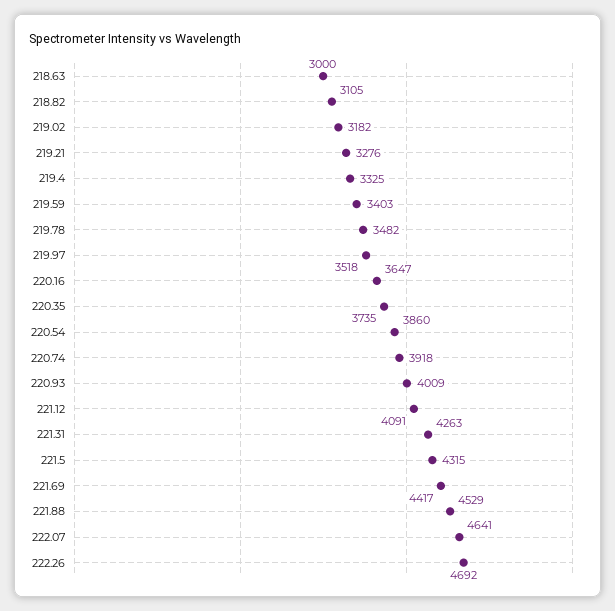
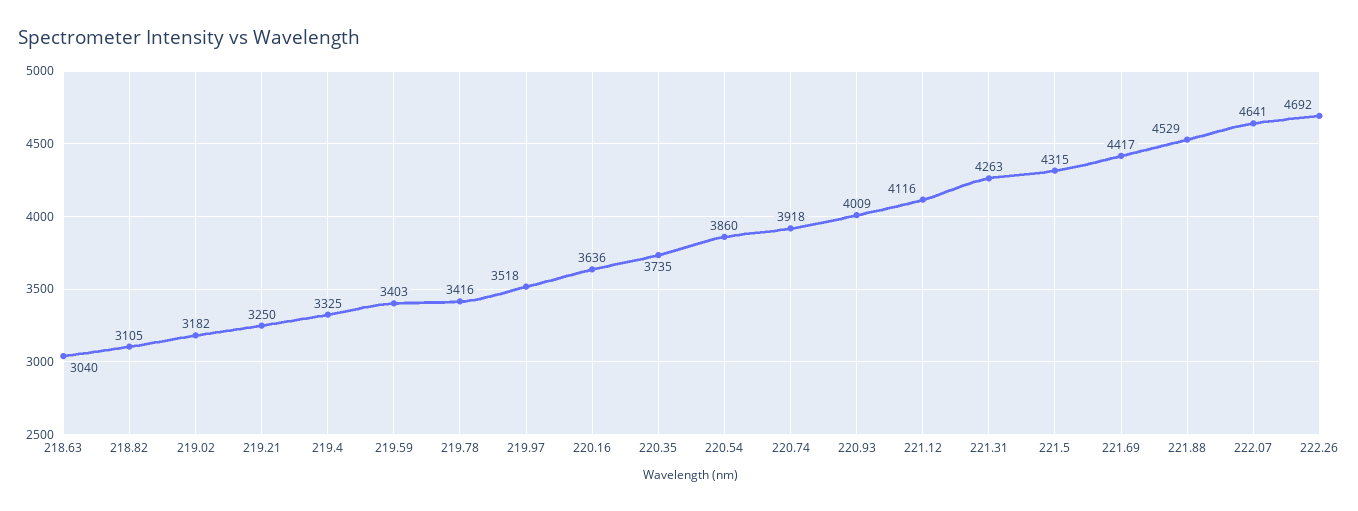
  {
-   "218.63": 3000,
+   "218.63": 3040,
    "218.82": 3105,
    "219.02": 3182,
-   "219.21": 3276,
+   "219.21": 3250,
    "219.4": 3325,
    "219.59": 3403,
-   "219.78": 3482,
+   "219.78": 3416,
    "219.97": 3518,
-   "220.16": 3647,
+   "220.16": 3636,
    "220.35": 3735,
    "220.54": 3860,
    "220.74": 3918,
    "220.93": 4009,
-   "221.12": 4091,
+   "221.12": 4116,
    "221.31": 4263,
    "221.5": 4315,
    "221.69": 4417,
    "221.88": 4529,
    "222.07": 4641,
    "222.26": 4692
  }

